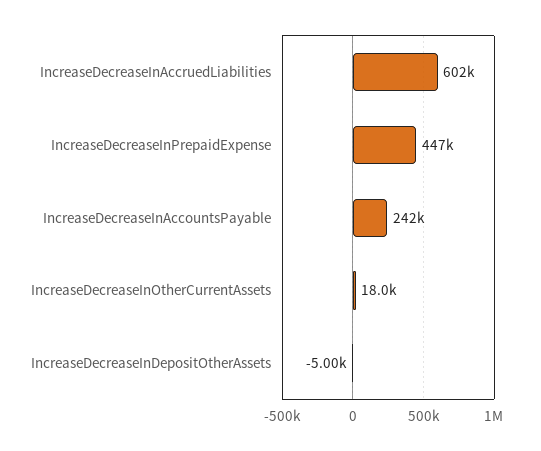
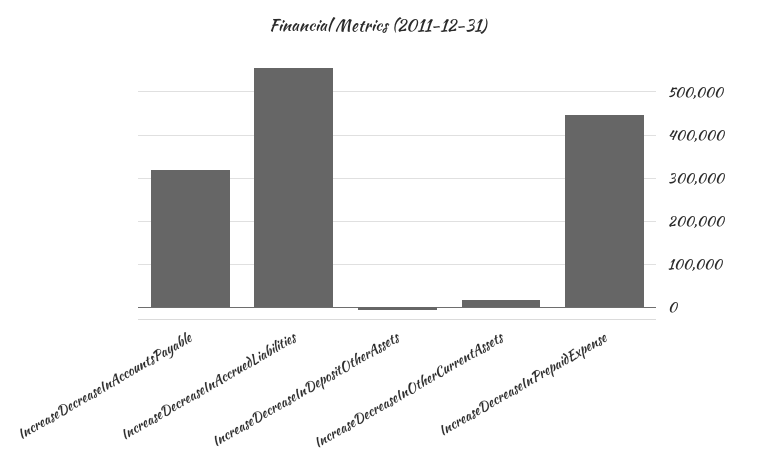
  {
-   "IncreaseDecreaseInAccruedLiabilities": 602000,
+   "IncreaseDecreaseInAccruedLiabilities": 560000,
    "IncreaseDecreaseInPrepaidExpense": 447000,
-   "IncreaseDecreaseInAccountsPayable": 242000,
+   "IncreaseDecreaseInAccountsPayable": 320000,
    "IncreaseDecreaseInOtherCurrentAssets": 18000,
    "IncreaseDecreaseInDepositOtherAssets": -5000
  }

